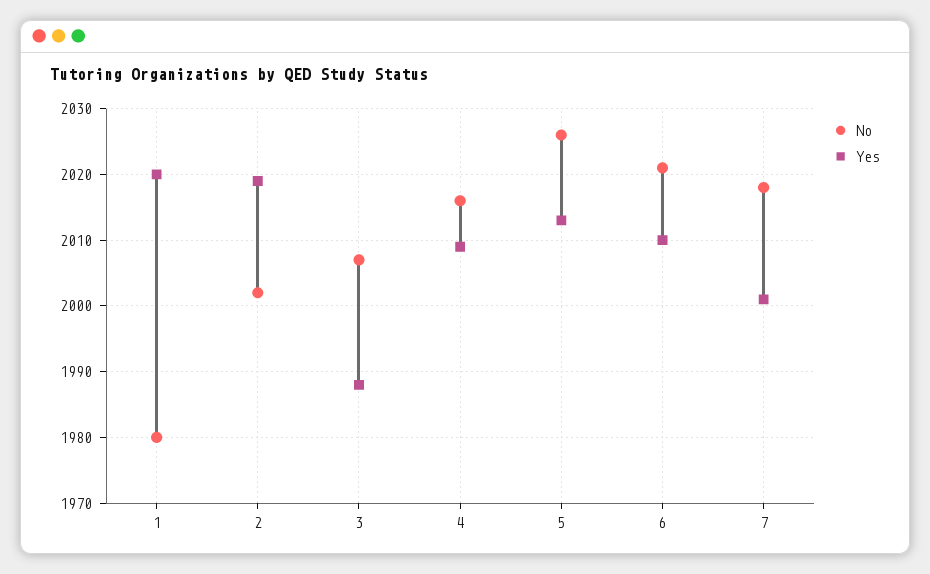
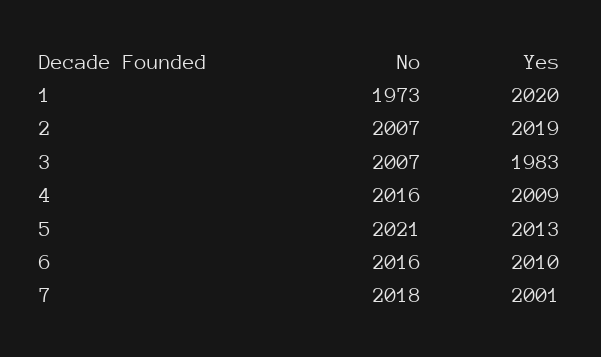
  {
    "No": {
-     "1": 1980,
+     "1": 1973,
-     "2": 2002,
+     "2": 2007,
      "3": 2007,
      "4": 2016,
-     "5": 2026,
+     "5": 2021,
-     "6": 2021,
+     "6": 2016,
      "7": 2018
    },
    "Yes": {
      "1": 2020,
      "2": 2019,
-     "3": 1988,
+     "3": 1983,
      "4": 2009,
      "5": 2013,
      "6": 2010,
      "7": 2001
    }
  }

